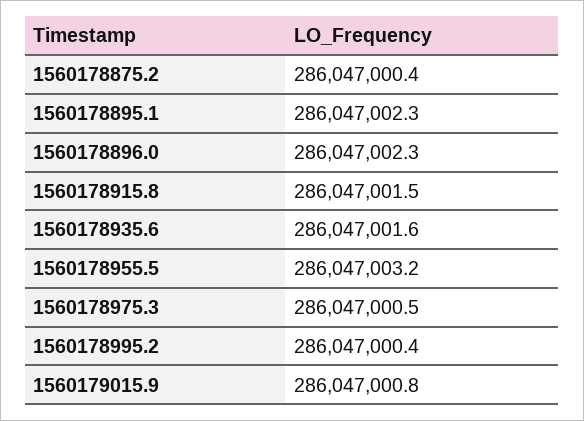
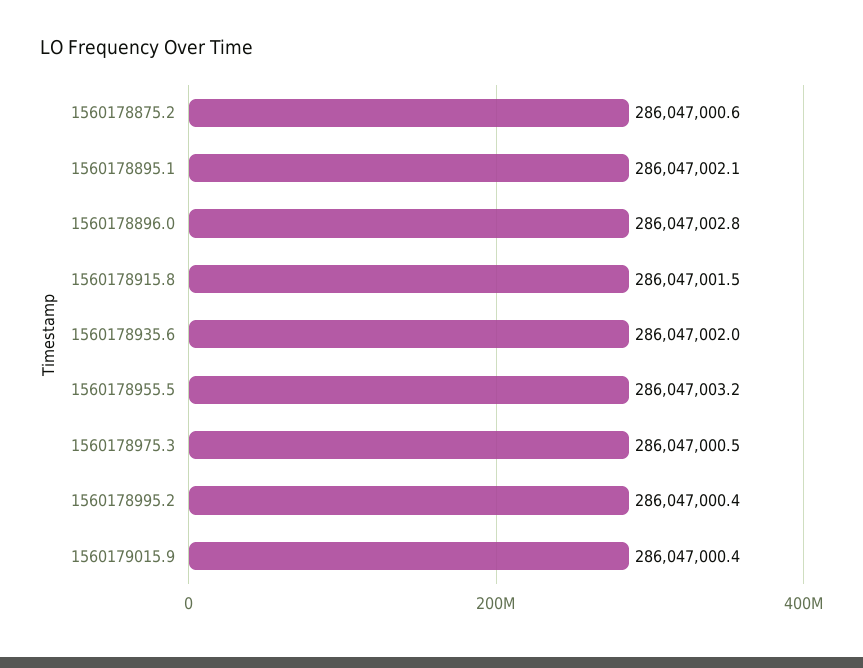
  {
-   "1560178875.2": 286047000.4,
+   "1560178875.2": 286047000.6,
-   "1560178895.1": 286047002.3,
+   "1560178895.1": 286047002.1,
-   "1560178896.0": 286047002.3,
+   "1560178896.0": 286047002.8,
    "1560178915.8": 286047001.5,
-   "1560178935.6": 286047001.6,
+   "1560178935.6": 286047002,
    "1560178955.5": 286047003.2,
    "1560178975.3": 286047000.5,
    "1560178995.2": 286047000.4,
-   "1560179015.9": 286047000.8
+   "1560179015.9": 286047000.4
  }

